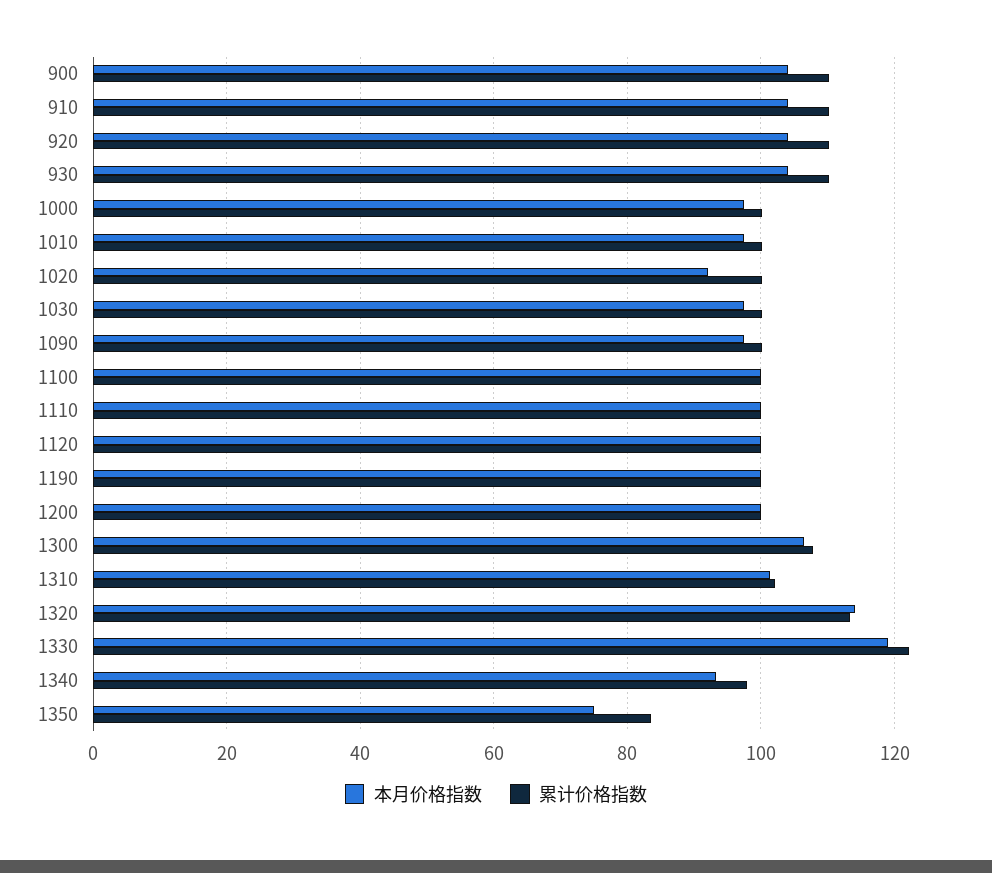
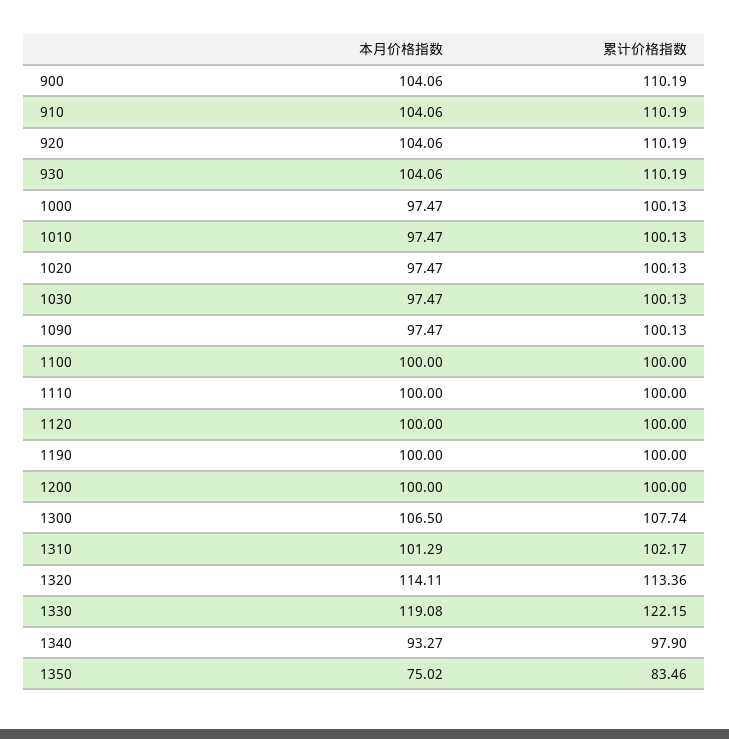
  {
    "本月价格指数": {
      "900": 104.06,
      "910": 104.06,
      "920": 104.06,
      "930": 104.06,
      "1000": 97.47,
      "1010": 97.47,
-     "1020": 92,
+     "1020": 97.47,
      "1030": 97.47,
      "1090": 97.47,
      "1100": 100,
      "1110": 100,
      "1120": 100,
      "1190": 100,
      "1200": 100,
      "1300": 106.5,
      "1310": 101.29,
      "1320": 114.11,
      "1330": 119.08,
      "1340": 93.27,
      "1350": 75.02
    },
    "累计价格指数": {
      "900": 110.19,
      "910": 110.19,
      "920": 110.19,
      "930": 110.19,
      "1000": 100.13,
      "1010": 100.13,
      "1020": 100.13,
      "1030": 100.13,
      "1090": 100.13,
      "1100": 100,
      "1110": 100,
      "1120": 100,
      "1190": 100,
      "1200": 100,
      "1300": 107.74,
      "1310": 102.17,
      "1320": 113.36,
      "1330": 122.15,
      "1340": 97.9,
      "1350": 83.46
    }
  }

